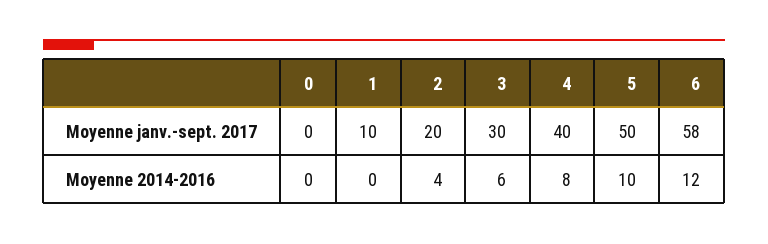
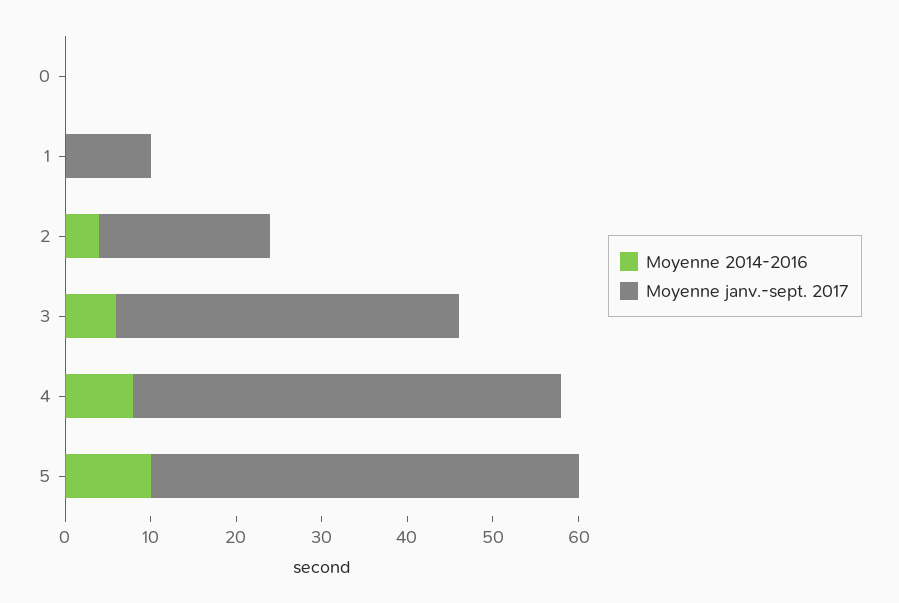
  {
    "Moyenne janv.-sept. 2017": {
      "0": 0,
      "1": 10,
      "2": 20,
-     "3": 30,
+     "3": 40,
-     "4": 40,
+     "4": 50,
-     "5": 50,
+     "5": 50
-     "6": 58
    },
    "Moyenne 2014-2016": {
      "0": 0,
      "1": 0,
      "2": 4,
      "3": 6,
      "4": 8,
-     "5": 10,
+     "5": 10
-     "6": 12
    }
  }

